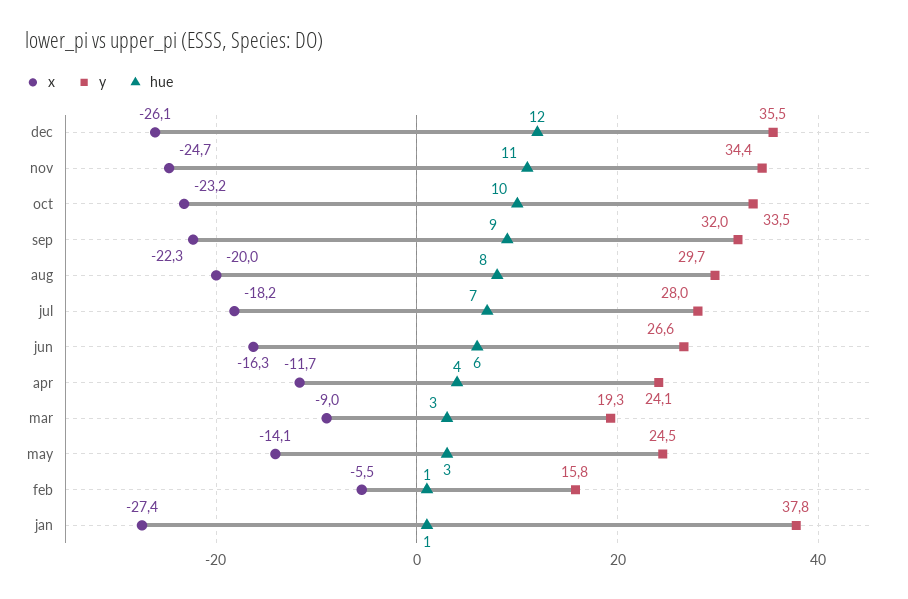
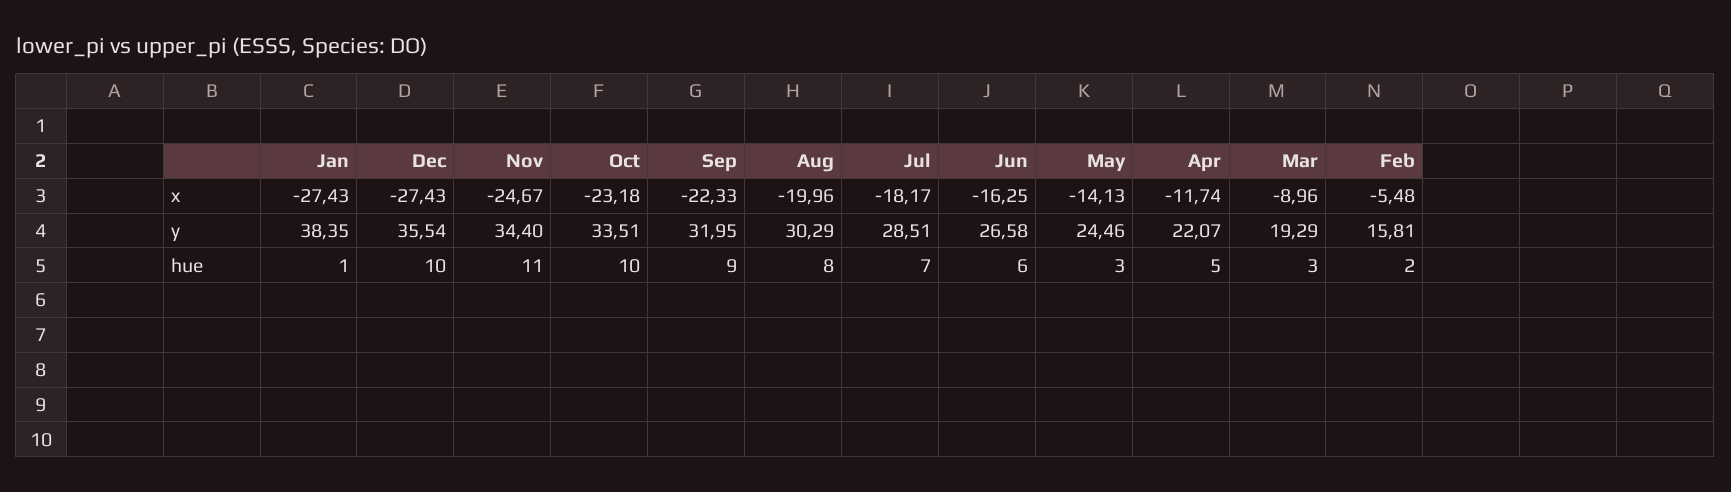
  {
    "x": {
-     "dec": -26.1,
+     "dec": -27.43,
      "nov": -24.67,
      "oct": -23.18,
      "sep": -22.33,
      "aug": -19.96,
      "jul": -18.17,
      "jun": -16.25,
      "apr": -11.74,
      "mar": -8.96,
      "may": -14.13,
      "feb": -5.48,
      "jan": -27.43
    },
    "y": {
      "dec": 35.54,
      "nov": 34.4,
      "oct": 33.51,
      "sep": 31.95,
-     "aug": 29.7,
+     "aug": 30.29,
-     "jul": 28,
+     "jul": 28.51,
      "jun": 26.58,
-     "apr": 24.1,
+     "apr": 22.07,
      "mar": 19.29,
      "may": 24.46,
      "feb": 15.81,
-     "jan": 37.8
+     "jan": 38.35
    },
    "hue": {
-     "dec": 12,
+     "dec": 10,
      "nov": 11,
      "oct": 10,
      "sep": 9,
      "aug": 8,
      "jul": 7,
      "jun": 6,
-     "apr": 4,
+     "apr": 5,
      "mar": 3,
      "may": 3,
-     "feb": 1,
+     "feb": 2,
      "jan": 1
    }
  }

